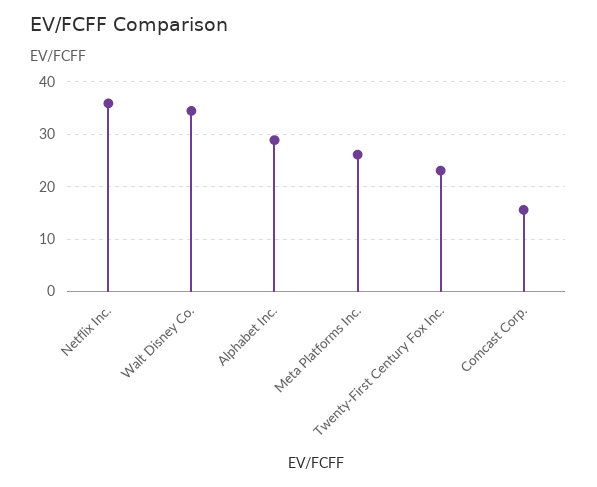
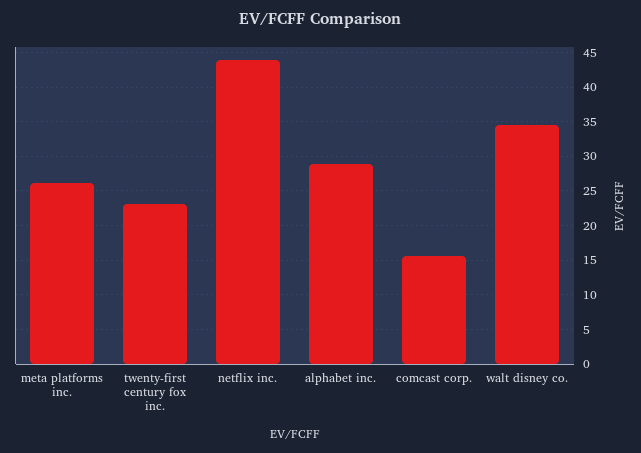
  {
-   "Netflix Inc.": 36,
+   "Netflix Inc.": 44,
    "Walt Disney Co.": 34,
    "Alphabet Inc.": 29,
    "Meta Platforms Inc.": 26,
    "Twenty-First Century Fox Inc.": 23,
    "Comcast Corp.": 16
  }

